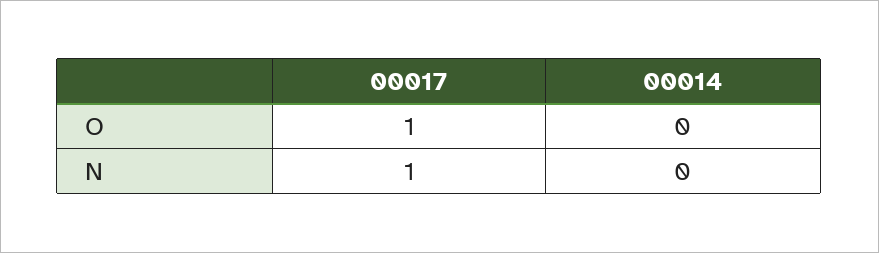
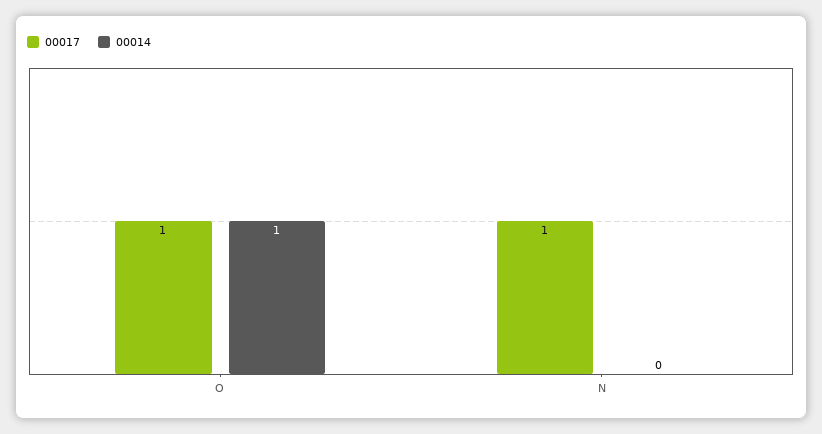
  {
    "00017": {
      "O": 1,
      "N": 1
    },
    "00014": {
-     "O": 0,
+     "O": 1,
      "N": 0
    }
  }

